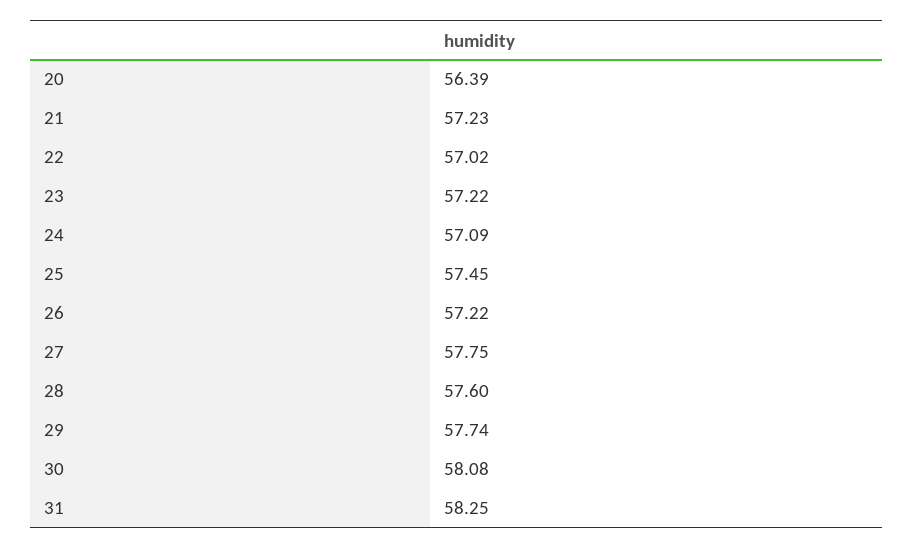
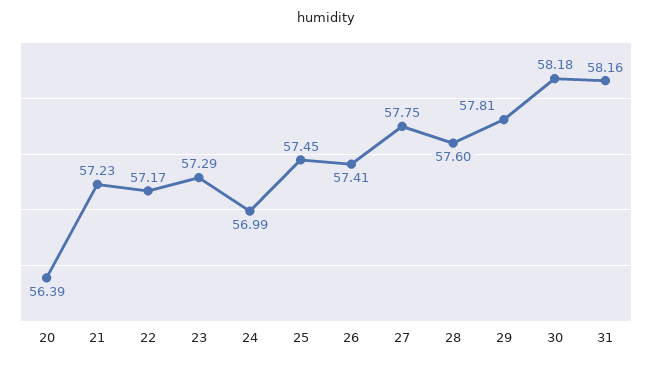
  {
    "20": 56.39,
    "21": 57.23,
-   "22": 57.02,
+   "22": 57.17,
-   "23": 57.22,
+   "23": 57.29,
-   "24": 57.09,
+   "24": 56.99,
    "25": 57.45,
-   "26": 57.22,
+   "26": 57.41,
    "27": 57.75,
    "28": 57.6,
-   "29": 57.74,
+   "29": 57.81,
-   "30": 58.08,
+   "30": 58.18,
-   "31": 58.25
+   "31": 58.16
  }

